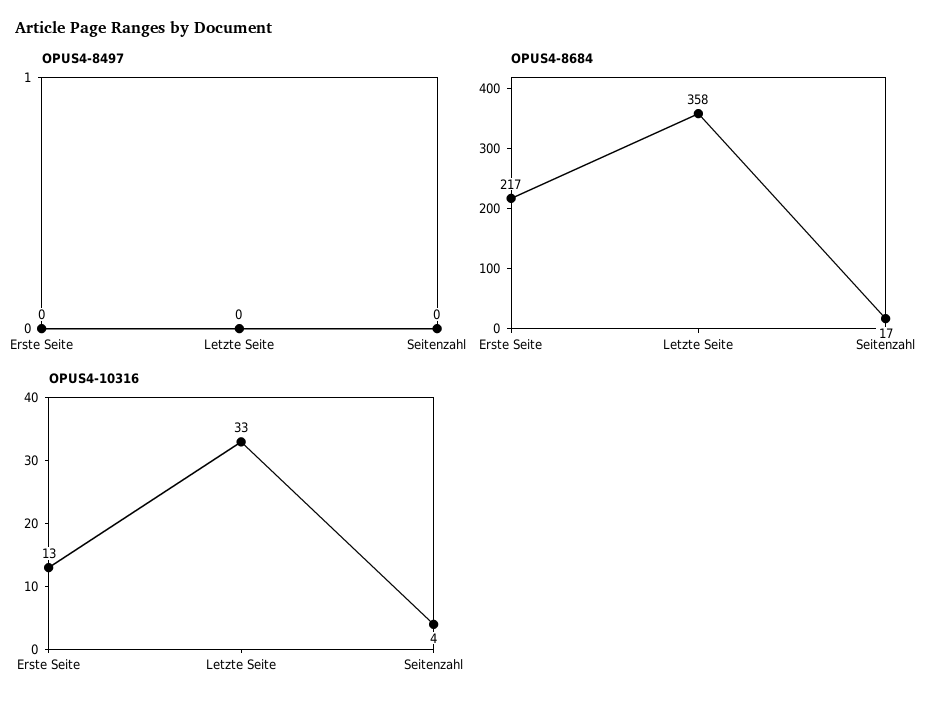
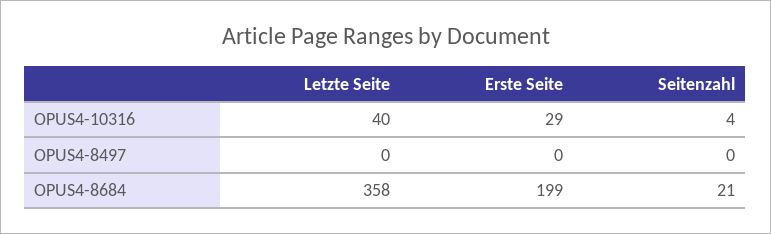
  {
    "OPUS4-8497": {
      "Erste Seite": 0,
      "Letzte Seite": 0,
      "Seitenzahl": 0
    },
    "OPUS4-8684": {
-     "Erste Seite": 217,
+     "Erste Seite": 199,
      "Letzte Seite": 358,
-     "Seitenzahl": 17
+     "Seitenzahl": 21
    },
    "OPUS4-10316": {
-     "Erste Seite": 13,
+     "Erste Seite": 29,
-     "Letzte Seite": 33,
+     "Letzte Seite": 40,
      "Seitenzahl": 4
    }
  }

